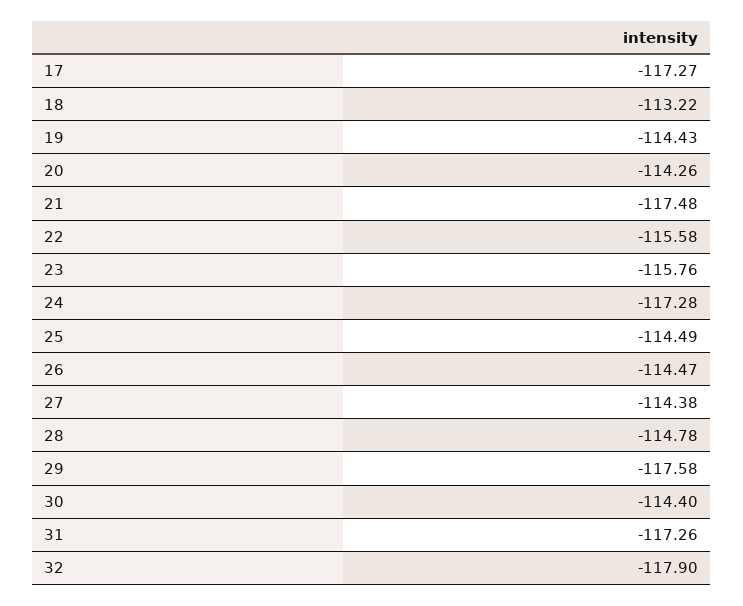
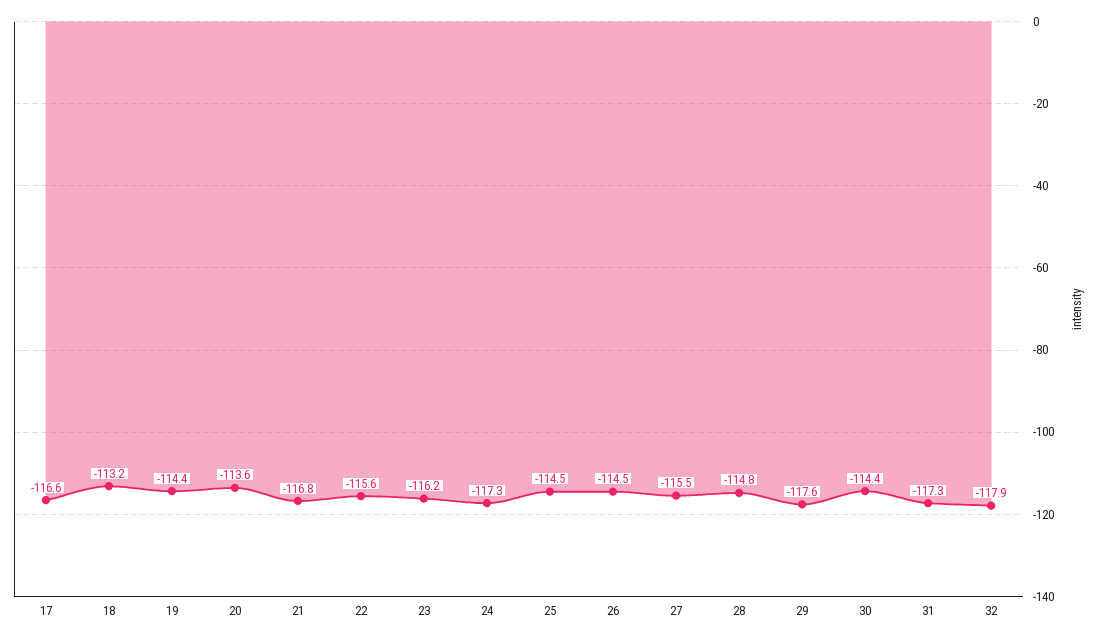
  {
-   "17": -117.27,
+   "17": -116.6,
    "18": -113.22,
    "19": -114.43,
-   "20": -114.26,
+   "20": -113.6,
-   "21": -117.48,
+   "21": -116.8,
    "22": -115.58,
-   "23": -115.76,
+   "23": -116.2,
    "24": -117.28,
    "25": -114.49,
    "26": -114.47,
-   "27": -114.38,
+   "27": -115.5,
    "28": -114.78,
    "29": -117.58,
    "30": -114.4,
    "31": -117.26,
    "32": -117.9
  }

